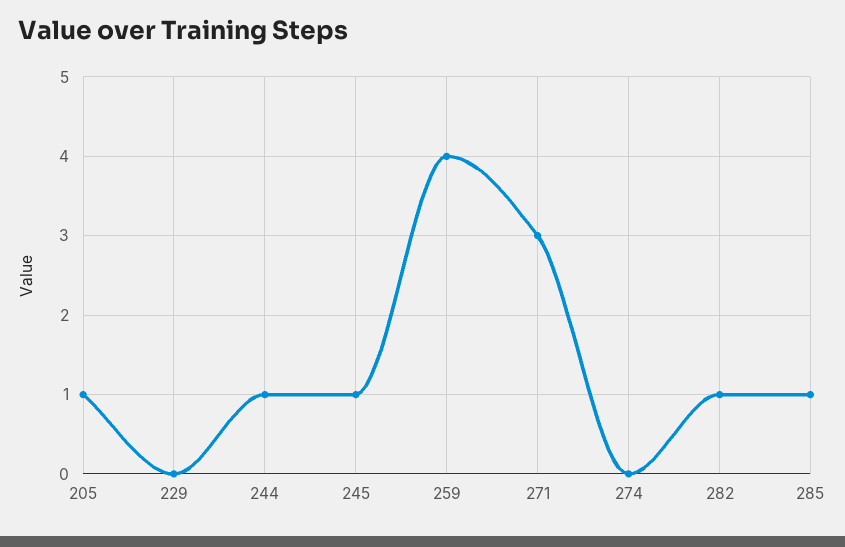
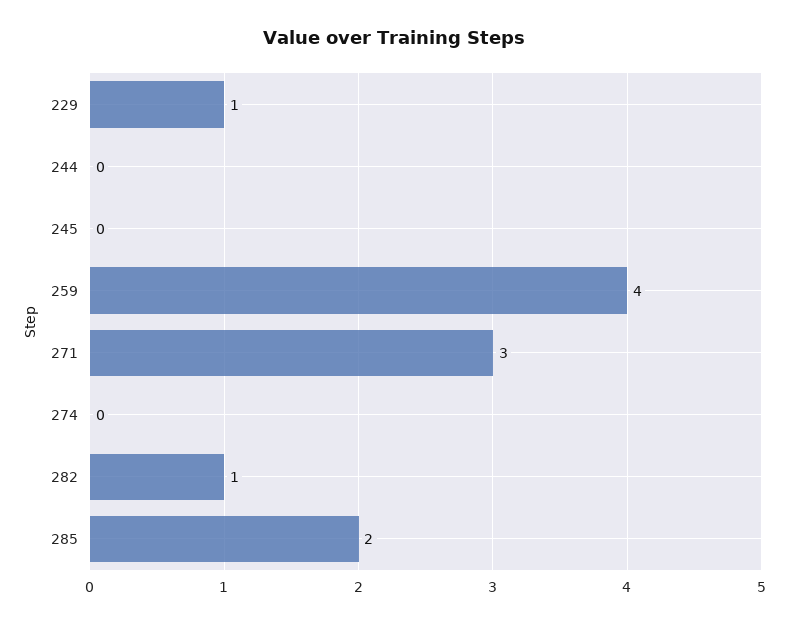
  {
-   "205": 1,
-   "229": 0,
+   "229": 1,
-   "244": 1,
+   "244": 0,
-   "245": 1,
+   "245": 0,
    "259": 4,
    "271": 3,
    "274": 0,
    "282": 1,
-   "285": 1
+   "285": 2
  }

